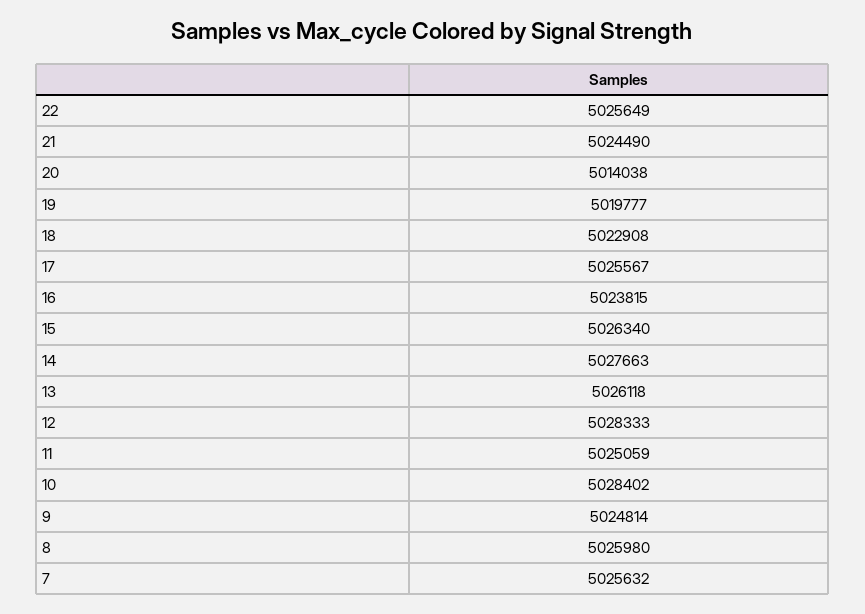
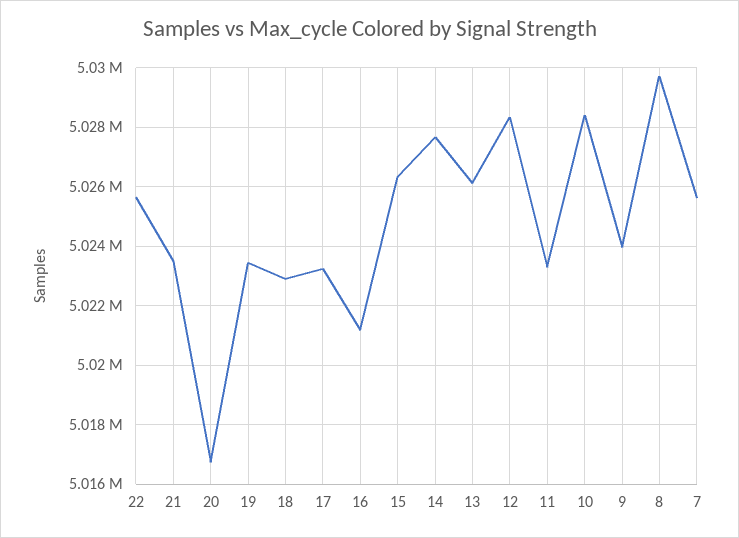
  {
    "22": 5025649,
-   "21": 5024490,
+   "21": 5023500,
-   "20": 5014038,
+   "20": 5016750,
-   "19": 5019777,
+   "19": 5023500,
    "18": 5022908,
-   "17": 5025567,
+   "17": 5023250,
-   "16": 5023815,
+   "16": 5021250,
    "15": 5026340,
    "14": 5027663,
    "13": 5026118,
    "12": 5028333,
-   "11": 5025059,
+   "11": 5023250,
    "10": 5028402,
-   "9": 5024814,
+   "9": 5024000,
-   "8": 5025980,
+   "8": 5029750,
    "7": 5025632
  }

